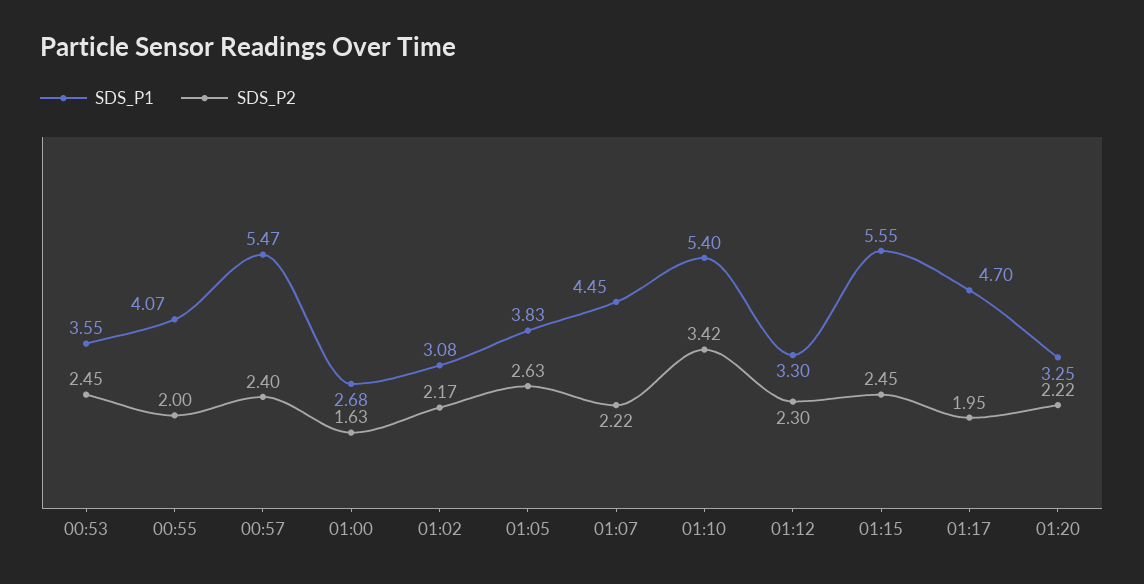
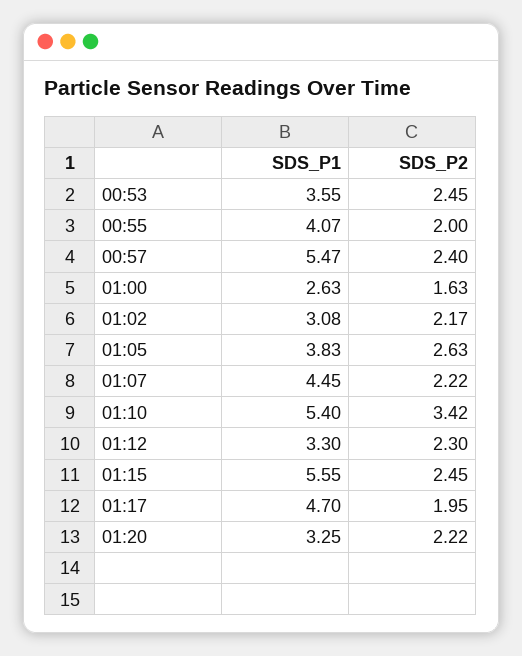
  {
    "SDS_P1": {
      "00:53": 3.55,
      "00:55": 4.07,
      "00:57": 5.47,
-     "01:00": 2.68,
+     "01:00": 2.63,
      "01:02": 3.08,
      "01:05": 3.83,
      "01:07": 4.45,
      "01:10": 5.4,
      "01:12": 3.3,
      "01:15": 5.55,
      "01:17": 4.7,
      "01:20": 3.25
    },
    "SDS_P2": {
      "00:53": 2.45,
      "00:55": 2,
      "00:57": 2.4,
      "01:00": 1.63,
      "01:02": 2.17,
      "01:05": 2.63,
      "01:07": 2.22,
      "01:10": 3.42,
      "01:12": 2.3,
      "01:15": 2.45,
      "01:17": 1.95,
      "01:20": 2.22
    }
  }

